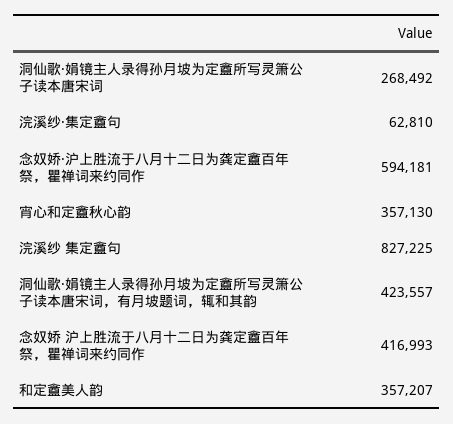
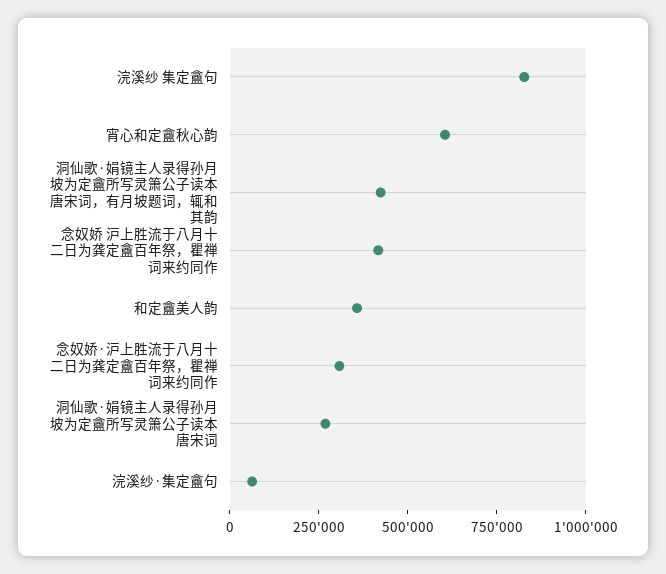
  {
    "洞仙歌·娟镜主人录得孙月坡为定盦所写灵箫公子读本唐宋词": 268492,
    "浣溪纱·集定盦句": 62810,
-   "念奴娇·沪上胜流于八月十二日为龚定盦百年祭，瞿禅词来约同作": 594181,
+   "念奴娇·沪上胜流于八月十二日为龚定盦百年祭，瞿禅词来约同作": 300000,
-   "宵心和定盦秋心韵": 357130,
+   "宵心和定盦秋心韵": 600000,
    "浣溪纱 集定盦句": 827225,
    "洞仙歌·娟镜主人录得孙月坡为定盦所写灵箫公子读本唐宋词，有月坡题词，辄和其韵": 423557,
    "念奴娇 沪上胜流于八月十二日为龚定盦百年祭，瞿禅词来约同作": 416993,
    "和定盦美人韵": 357207
  }

